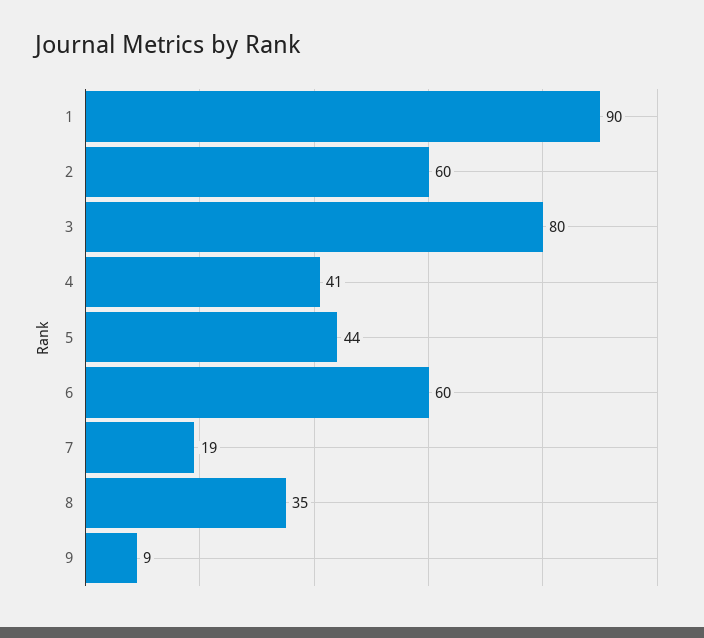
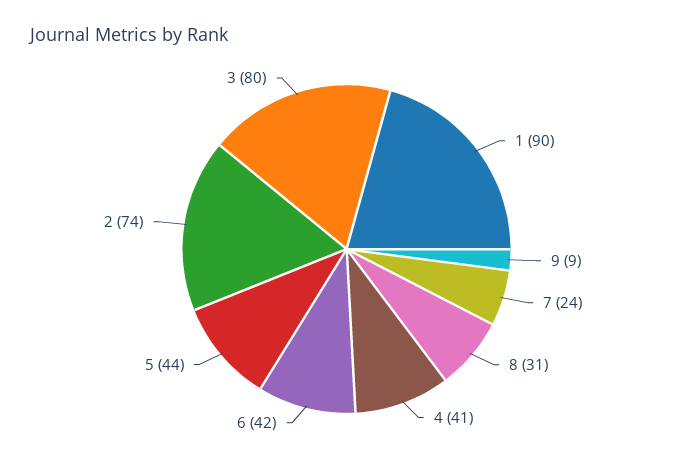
  {
    "1": 90,
-   "2": 60,
+   "2": 74,
    "3": 80,
    "4": 41,
    "5": 44,
-   "6": 60,
+   "6": 42,
-   "7": 19,
+   "7": 24,
-   "8": 35,
+   "8": 31,
    "9": 9
  }

